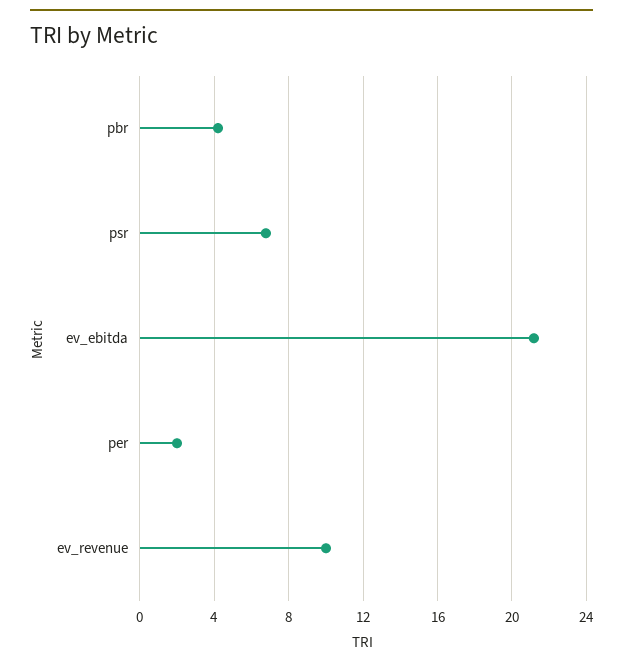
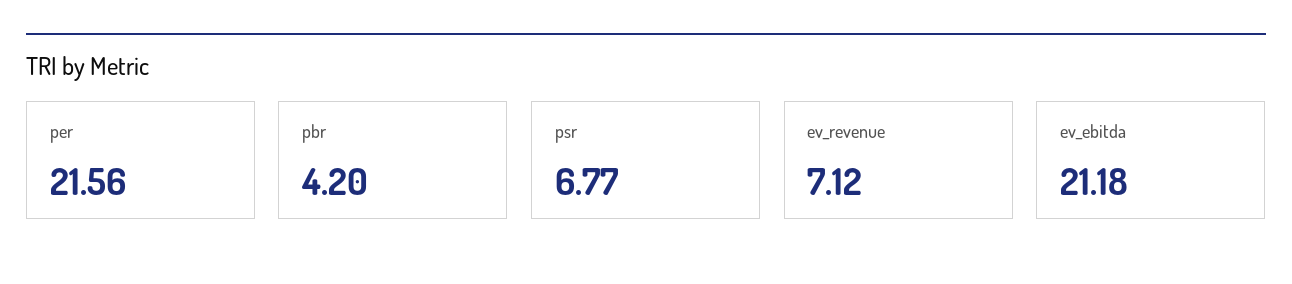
  {
    "pbr": 4.2,
    "psr": 6.77,
    "ev_ebitda": 21.18,
-   "per": 2,
+   "per": 21.56,
-   "ev_revenue": 10
+   "ev_revenue": 7.12
  }

